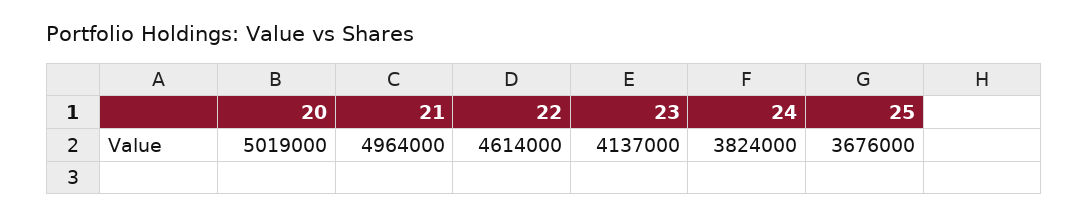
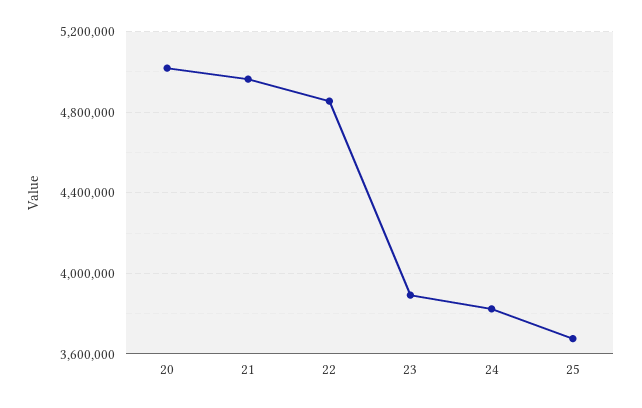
  {
    "20": 5019000,
    "21": 4964000,
-   "22": 4614000,
+   "22": 4850000,
-   "23": 4137000,
+   "23": 3900000,
    "24": 3824000,
    "25": 3676000
  }

